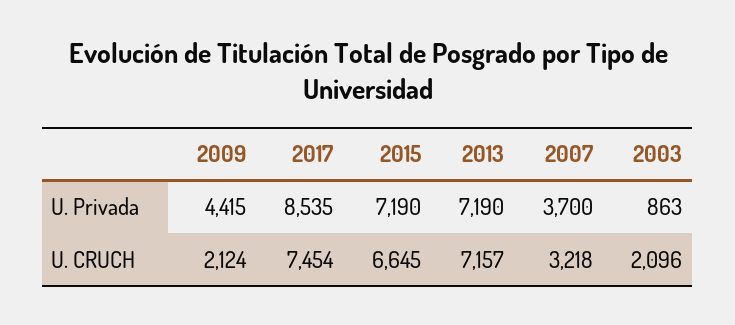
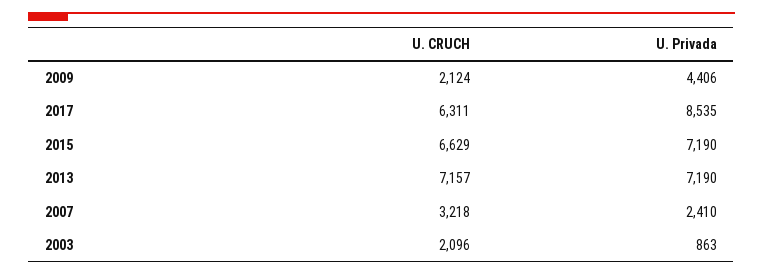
  {
    "2009": {
-     "U. Privada": 4415,
+     "U. Privada": 4406,
      "U. CRUCH": 2124
    },
    "2017": {
      "U. Privada": 8535,
-     "U. CRUCH": 7454
+     "U. CRUCH": 6311
    },
    "2015": {
      "U. Privada": 7190,
-     "U. CRUCH": 6645
+     "U. CRUCH": 6629
    },
    "2013": {
      "U. Privada": 7190,
      "U. CRUCH": 7157
    },
    "2007": {
-     "U. Privada": 3700,
+     "U. Privada": 2410,
      "U. CRUCH": 3218
    },
    "2003": {
      "U. Privada": 863,
      "U. CRUCH": 2096
    }
  }

